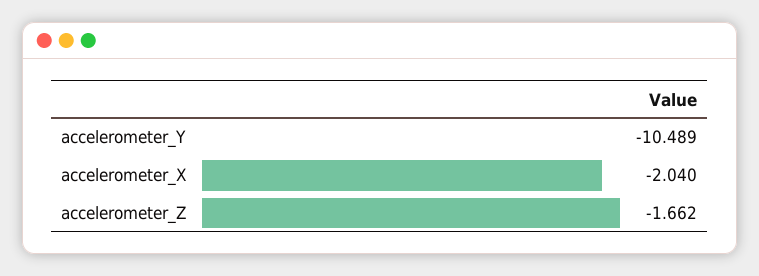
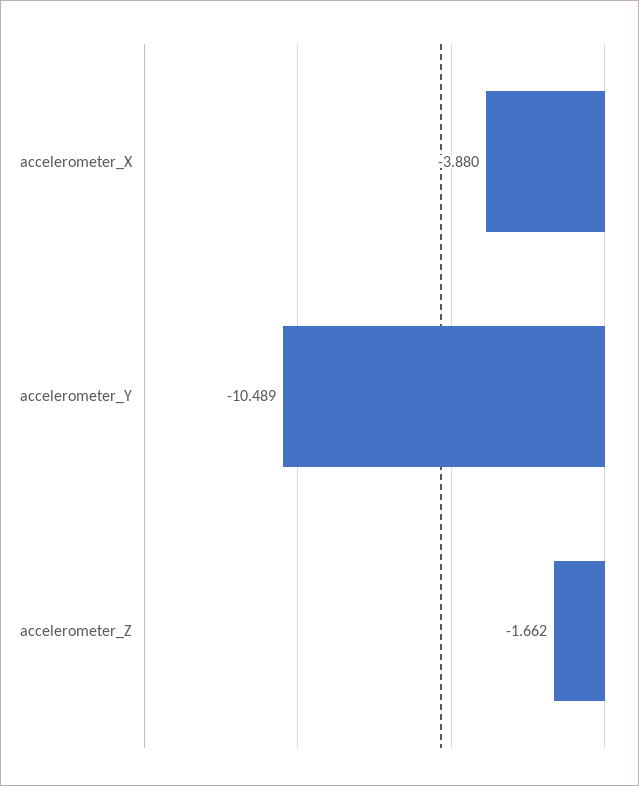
  {
    "accelerometer_Y": -10.489,
-   "accelerometer_X": -2.04,
+   "accelerometer_X": -3.88,
    "accelerometer_Z": -1.662
  }

